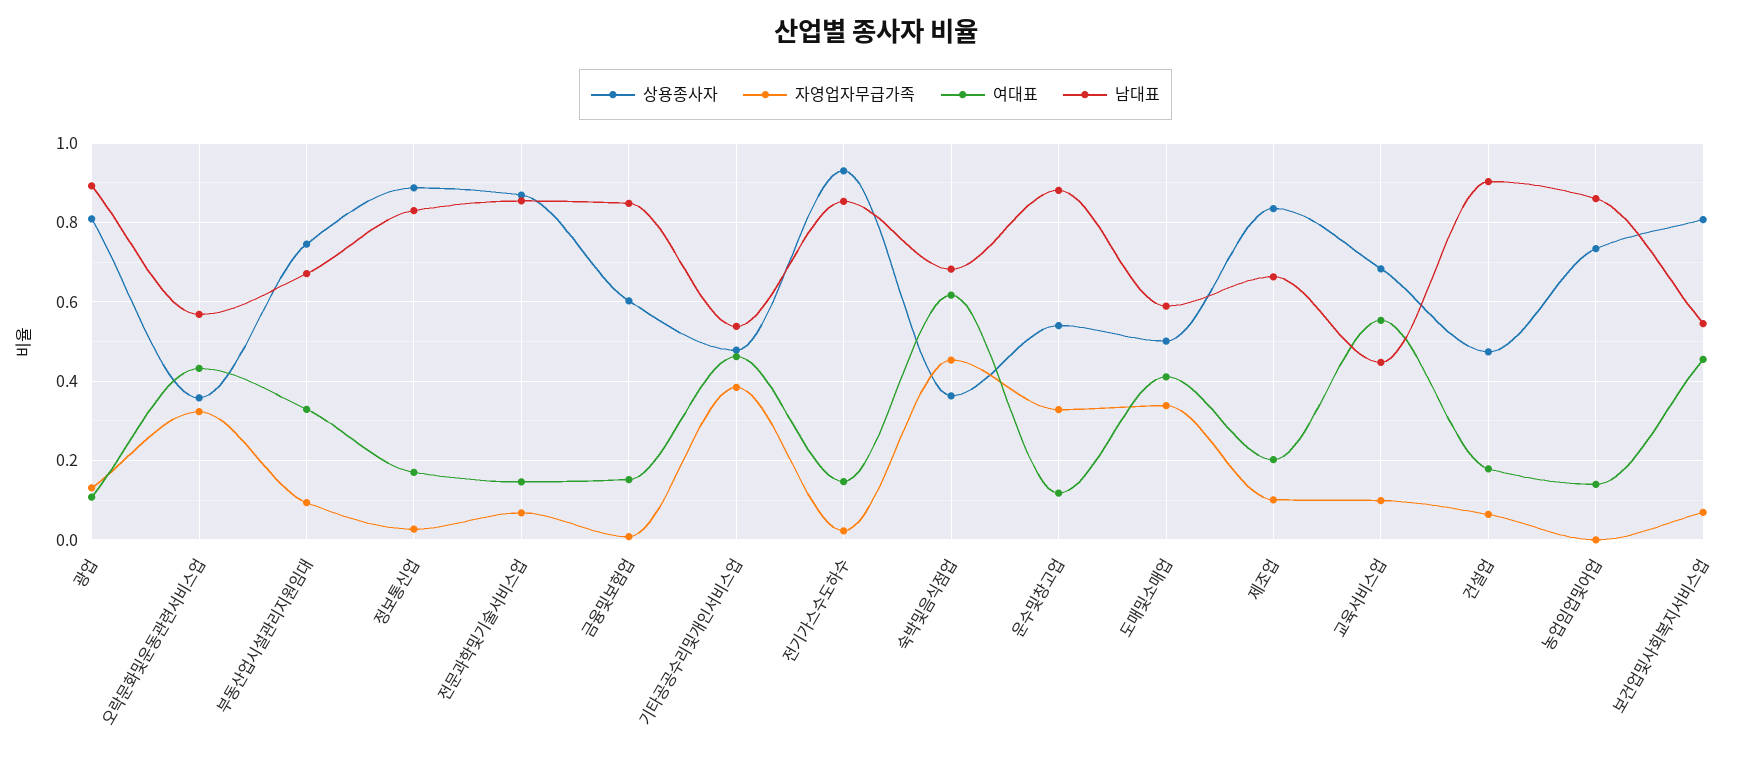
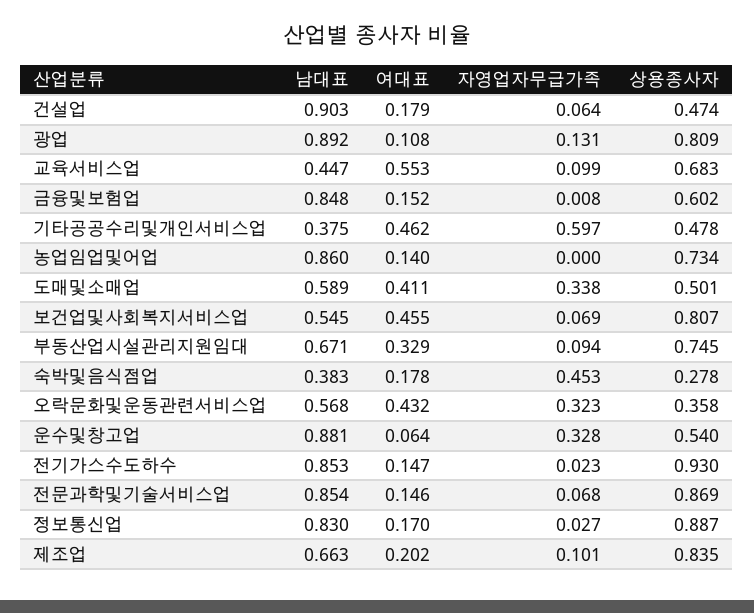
  {
    "상용종사자": {
      "광업": 0.809,
      "오락문화및운동관련서비스업": 0.358,
      "부동산업시설관리지원임대": 0.745,
      "정보통신업": 0.887,
      "전문과학및기술서비스업": 0.869,
      "금융및보험업": 0.602,
      "기타공공수리및개인서비스업": 0.478,
      "전기가스수도하수": 0.93,
-     "숙박및음식점업": 0.36,
+     "숙박및음식점업": 0.278,
      "운수및창고업": 0.54,
      "도매및소매업": 0.501,
      "제조업": 0.835,
      "교육서비스업": 0.683,
      "건설업": 0.474,
      "농업임업및어업": 0.734,
      "보건업및사회복지서비스업": 0.807
    },
    "자영업자무급가족": {
      "광업": 0.131,
      "오락문화및운동관련서비스업": 0.323,
      "부동산업시설관리지원임대": 0.094,
      "정보통신업": 0.027,
      "전문과학및기술서비스업": 0.068,
      "금융및보험업": 0.008,
-     "기타공공수리및개인서비스업": 0.38,
+     "기타공공수리및개인서비스업": 0.597,
      "전기가스수도하수": 0.023,
      "숙박및음식점업": 0.453,
      "운수및창고업": 0.328,
      "도매및소매업": 0.338,
      "제조업": 0.101,
      "교육서비스업": 0.099,
      "건설업": 0.064,
      "농업임업및어업": 0,
      "보건업및사회복지서비스업": 0.069
    },
    "여대표": {
      "광업": 0.108,
      "오락문화및운동관련서비스업": 0.432,
      "부동산업시설관리지원임대": 0.329,
      "정보통신업": 0.17,
      "전문과학및기술서비스업": 0.146,
      "금융및보험업": 0.152,
      "기타공공수리및개인서비스업": 0.462,
      "전기가스수도하수": 0.147,
-     "숙박및음식점업": 0.62,
+     "숙박및음식점업": 0.178,
-     "운수및창고업": 0.12,
+     "운수및창고업": 0.064,
      "도매및소매업": 0.411,
      "제조업": 0.202,
      "교육서비스업": 0.553,
      "건설업": 0.179,
      "농업임업및어업": 0.14,
      "보건업및사회복지서비스업": 0.455
    },
    "남대표": {
      "광업": 0.892,
      "오락문화및운동관련서비스업": 0.568,
      "부동산업시설관리지원임대": 0.671,
      "정보통신업": 0.83,
      "전문과학및기술서비스업": 0.854,
      "금융및보험업": 0.848,
-     "기타공공수리및개인서비스업": 0.54,
+     "기타공공수리및개인서비스업": 0.375,
      "전기가스수도하수": 0.853,
-     "숙박및음식점업": 0.68,
+     "숙박및음식점업": 0.383,
      "운수및창고업": 0.881,
      "도매및소매업": 0.589,
      "제조업": 0.663,
      "교육서비스업": 0.447,
      "건설업": 0.903,
      "농업임업및어업": 0.86,
      "보건업및사회복지서비스업": 0.545
    }
  }

